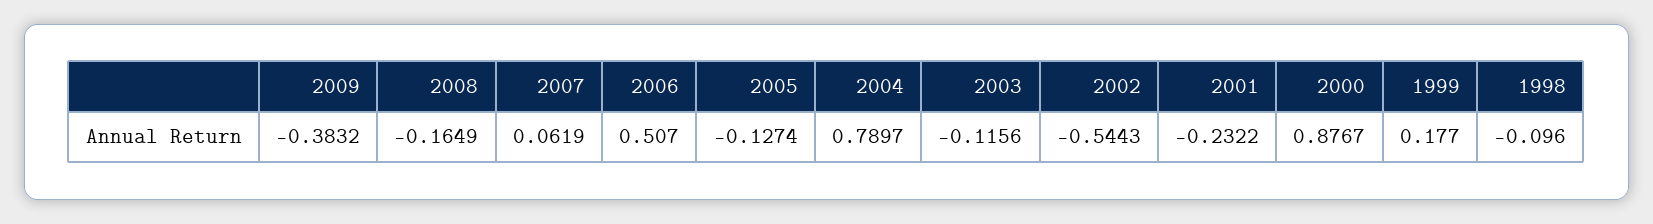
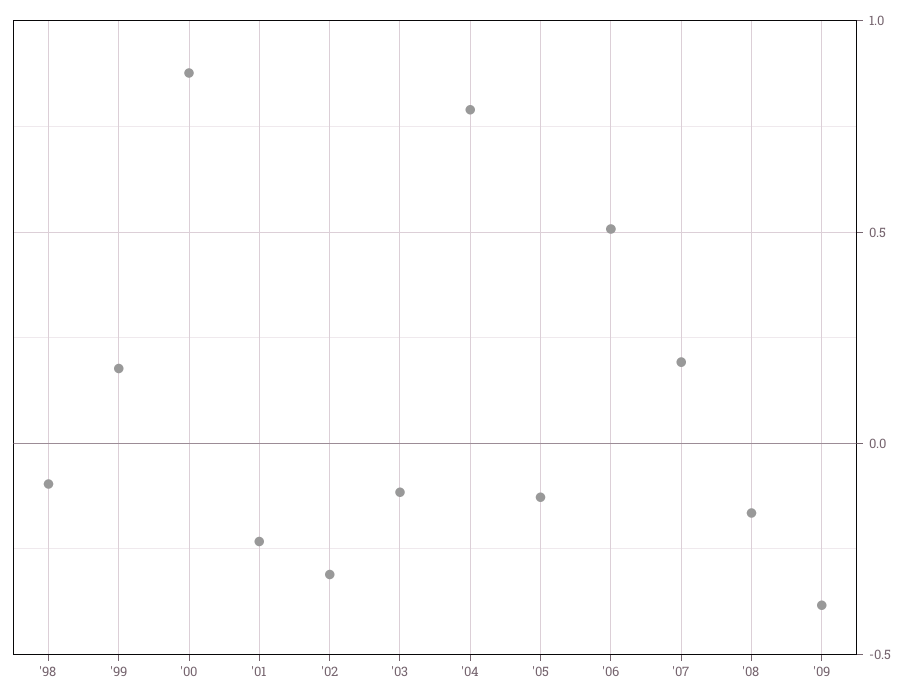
  {
    "2009": -0.3832,
    "2008": -0.1649,
-   "2007": 0.0619,
+   "2007": 0.2,
    "2006": 0.507,
    "2005": -0.1274,
    "2004": 0.7897,
    "2003": -0.1156,
-   "2002": -0.5443,
+   "2002": -0.3,
    "2001": -0.2322,
    "2000": 0.8767,
    "1999": 0.177,
    "1998": -0.096
  }

